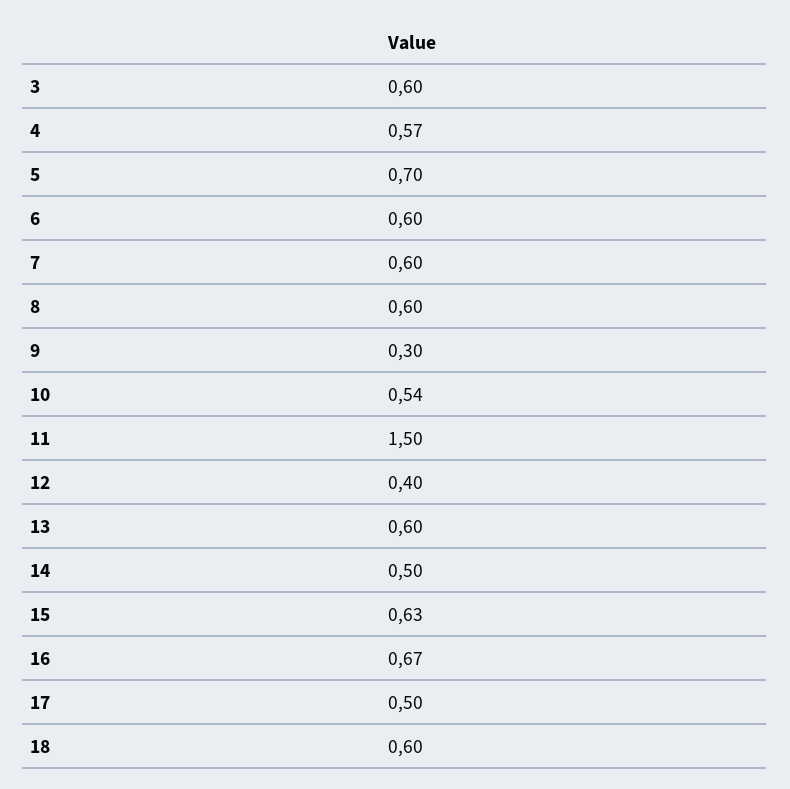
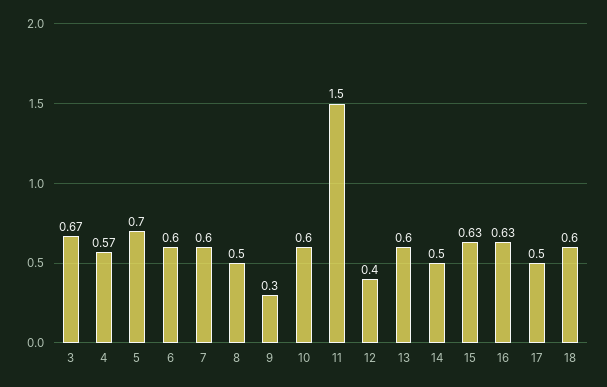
  {
-   "3": 0.6,
+   "3": 0.67,
    "4": 0.57,
    "5": 0.7,
    "6": 0.6,
    "7": 0.6,
-   "8": 0.6,
+   "8": 0.5,
    "9": 0.3,
-   "10": 0.54,
+   "10": 0.6,
    "11": 1.5,
    "12": 0.4,
    "13": 0.6,
    "14": 0.5,
    "15": 0.63,
-   "16": 0.67,
+   "16": 0.63,
    "17": 0.5,
    "18": 0.6
  }

